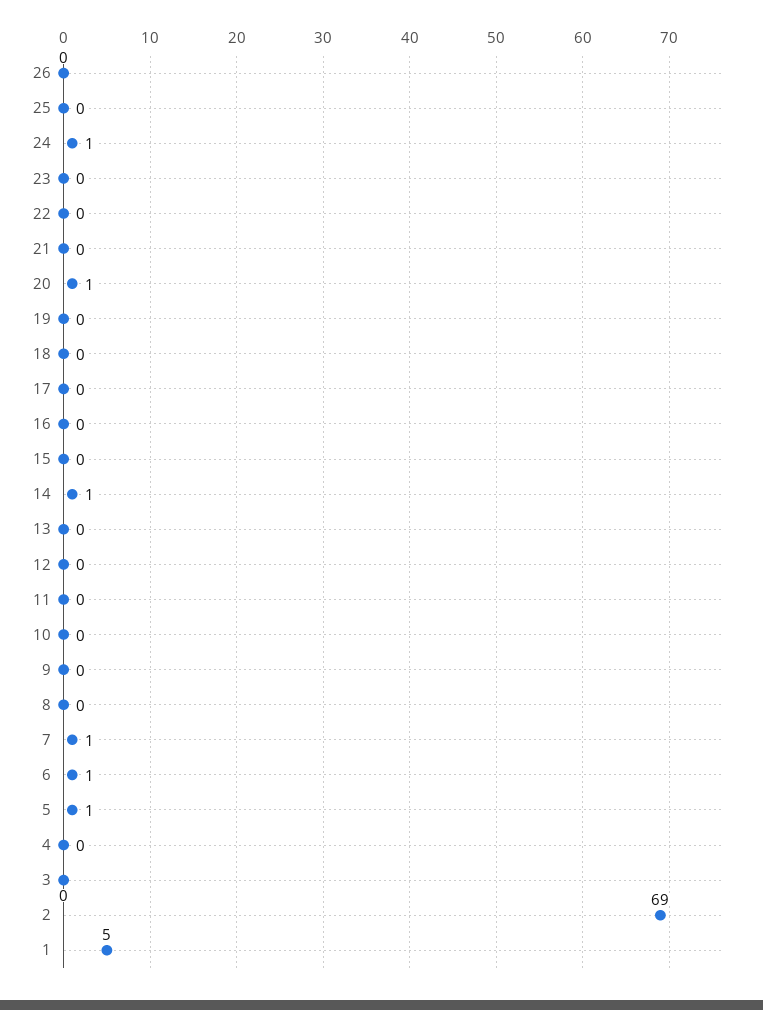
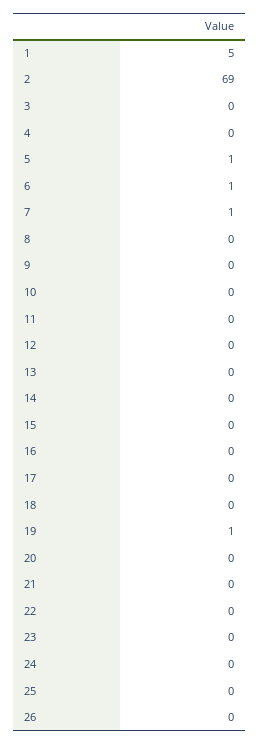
  {
    "26": 0,
    "25": 0,
-   "24": 1,
+   "24": 0,
    "23": 0,
    "22": 0,
    "21": 0,
-   "20": 1,
+   "20": 0,
-   "19": 0,
+   "19": 1,
    "18": 0,
    "17": 0,
    "16": 0,
    "15": 0,
-   "14": 1,
+   "14": 0,
    "13": 0,
    "12": 0,
    "11": 0,
    "10": 0,
    "9": 0,
    "8": 0,
    "7": 1,
    "6": 1,
    "5": 1,
    "4": 0,
    "3": 0,
    "2": 69,
    "1": 5
  }

